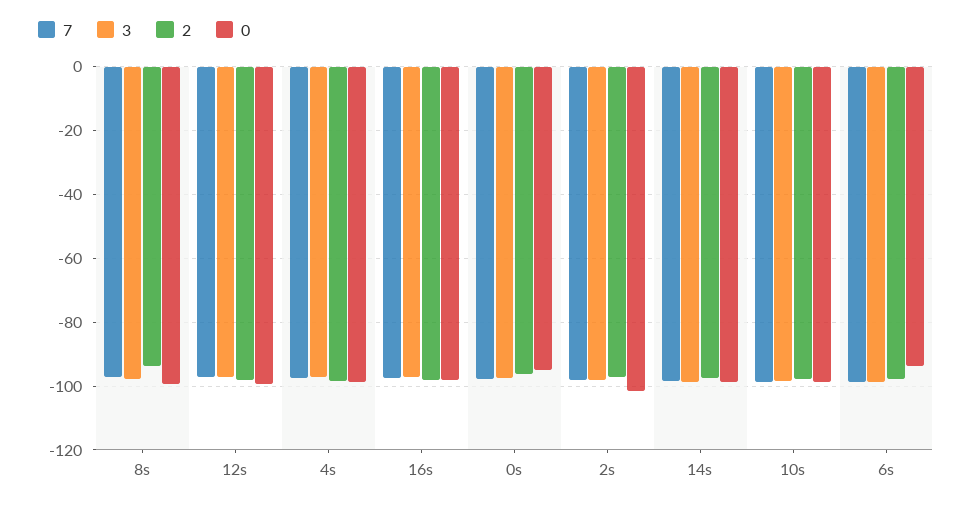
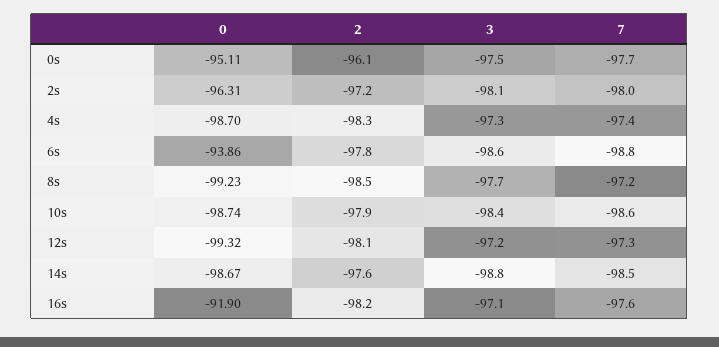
  {
    "7": {
      "8s": -97.2,
      "12s": -97.3,
      "4s": -97.4,
      "16s": -97.6,
      "0s": -97.7,
      "2s": -98,
      "14s": -98.5,
      "10s": -98.6,
      "6s": -98.8
    },
    "3": {
      "8s": -97.7,
      "12s": -97.2,
      "4s": -97.3,
      "16s": -97.1,
      "0s": -97.5,
      "2s": -98.1,
      "14s": -98.8,
      "10s": -98.4,
      "6s": -98.6
    },
    "2": {
-     "8s": -94,
+     "8s": -98.5,
      "12s": -98.1,
      "4s": -98.3,
      "16s": -98.2,
      "0s": -96.1,
      "2s": -97.2,
      "14s": -97.6,
      "10s": -97.9,
      "6s": -97.8
    },
    "0": {
      "8s": -99.23,
      "12s": -99.32,
      "4s": -98.7,
-     "16s": -98,
+     "16s": -91.9,
      "0s": -95.11,
-     "2s": -102,
+     "2s": -96.31,
      "14s": -98.67,
      "10s": -98.74,
      "6s": -93.86
    }
  }

